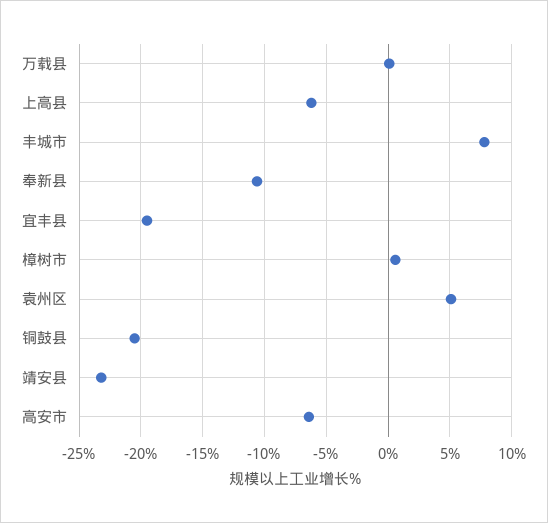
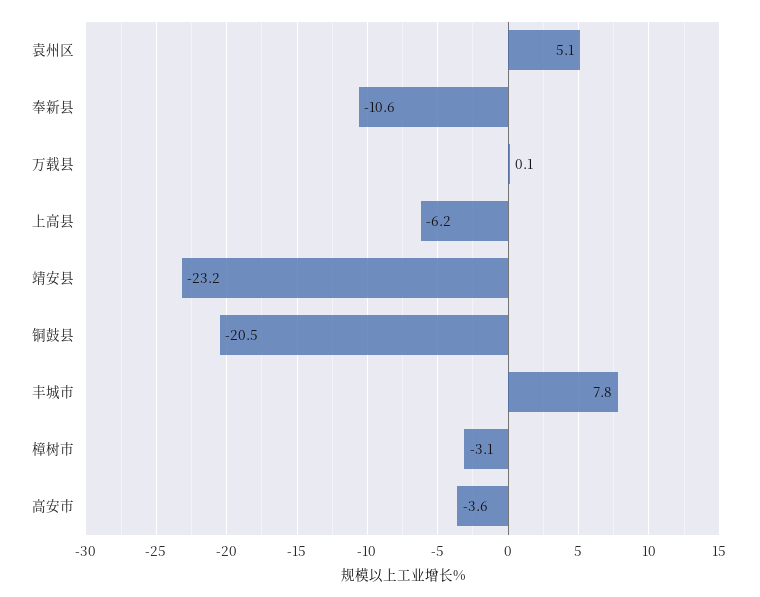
  {
    "万载县": 0.1,
    "上高县": -6.2,
    "丰城市": 7.8,
    "奉新县": -10.6,
-   "宜丰县": -19.5,
-   "樟树市": 0.5,
+   "樟树市": -3.1,
    "袁州区": 5.1,
    "铜鼓县": -20.5,
    "靖安县": -23.2,
-   "高安市": -6.5
+   "高安市": -3.6
  }

